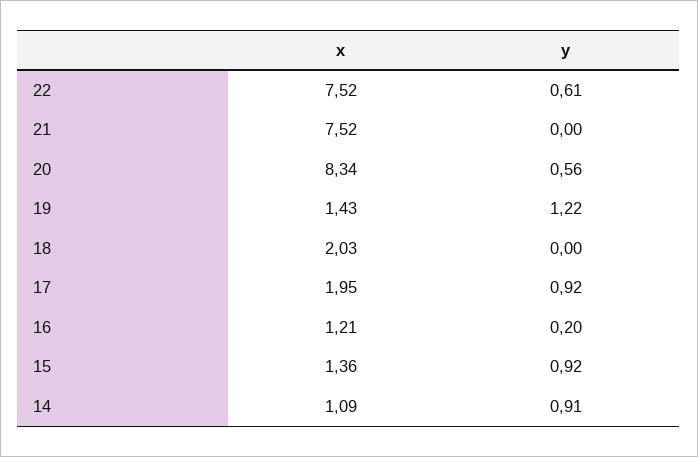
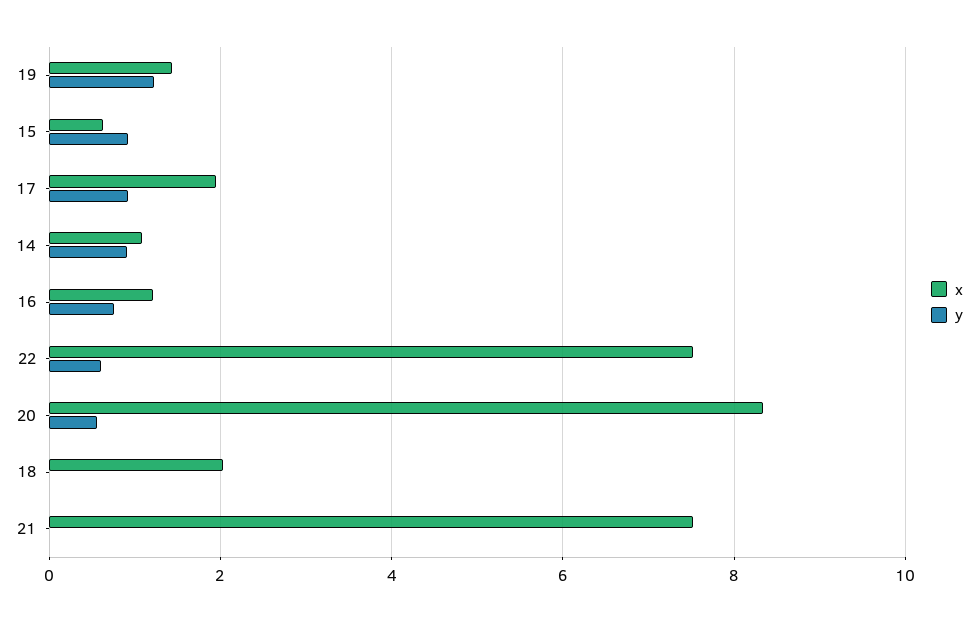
  {
    "x": {
      "22": 7.52,
      "21": 7.52,
      "20": 8.34,
      "19": 1.43,
      "18": 2.03,
      "17": 1.95,
      "16": 1.21,
-     "15": 1.36,
+     "15": 0.6,
      "14": 1.09
    },
    "y": {
      "22": 0.61,
      "21": 0,
      "20": 0.56,
      "19": 1.22,
      "18": 0,
      "17": 0.92,
-     "16": 0.2,
+     "16": 0.8,
      "15": 0.92,
      "14": 0.91
    }
  }

